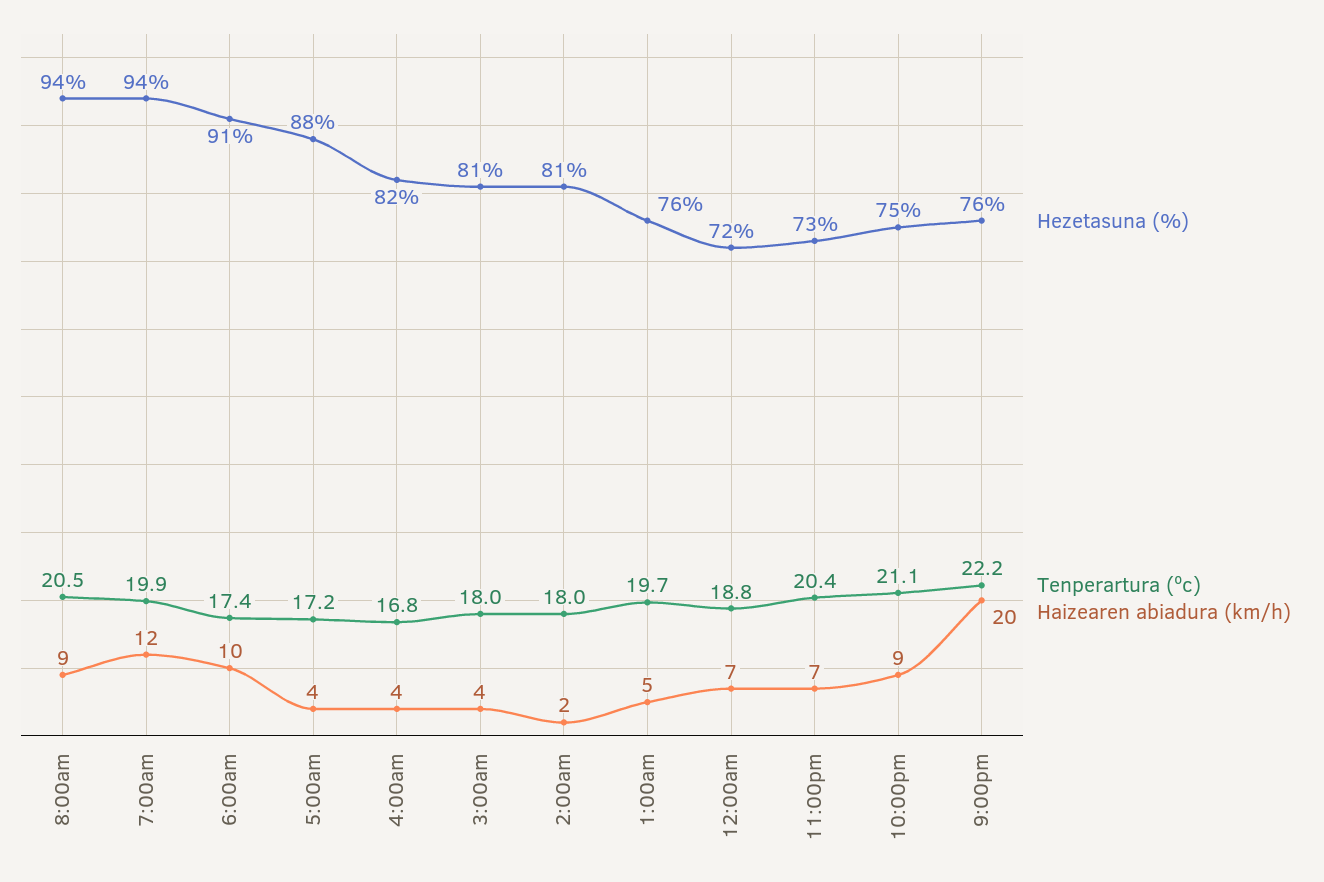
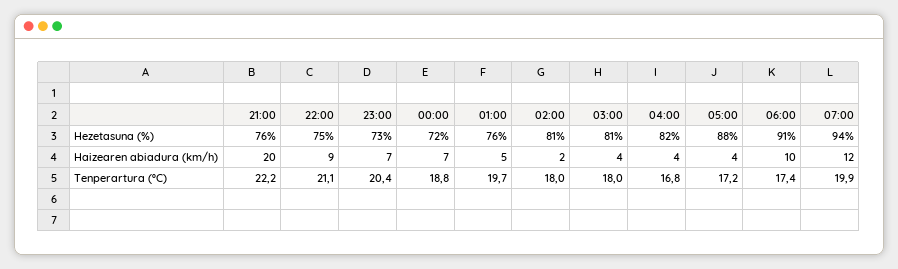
  {
    "Hezetasuna (%)": {
-     "8:00am": 94,
      "7:00am": 94,
      "6:00am": 91,
      "5:00am": 88,
      "4:00am": 82,
      "3:00am": 81,
      "2:00am": 81,
      "1:00am": 76,
      "12:00am": 72,
      "11:00pm": 73,
      "10:00pm": 75,
      "9:00pm": 76
    },
    "Tenperartura (ºc)": {
-     "8:00am": 20.5,
      "7:00am": 19.9,
      "6:00am": 17.4,
      "5:00am": 17.2,
      "4:00am": 16.8,
      "3:00am": 18,
      "2:00am": 18,
      "1:00am": 19.7,
      "12:00am": 18.8,
      "11:00pm": 20.4,
      "10:00pm": 21.1,
      "9:00pm": 22.2
    },
    "Haizearen abiadura (km/h)": {
-     "8:00am": 9,
      "7:00am": 12,
      "6:00am": 10,
      "5:00am": 4,
      "4:00am": 4,
      "3:00am": 4,
      "2:00am": 2,
      "1:00am": 5,
      "12:00am": 7,
      "11:00pm": 7,
      "10:00pm": 9,
      "9:00pm": 20
    }
  }

